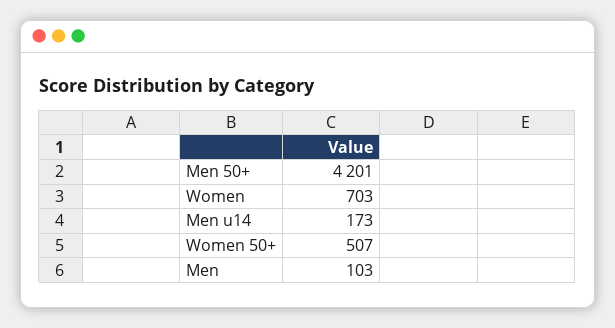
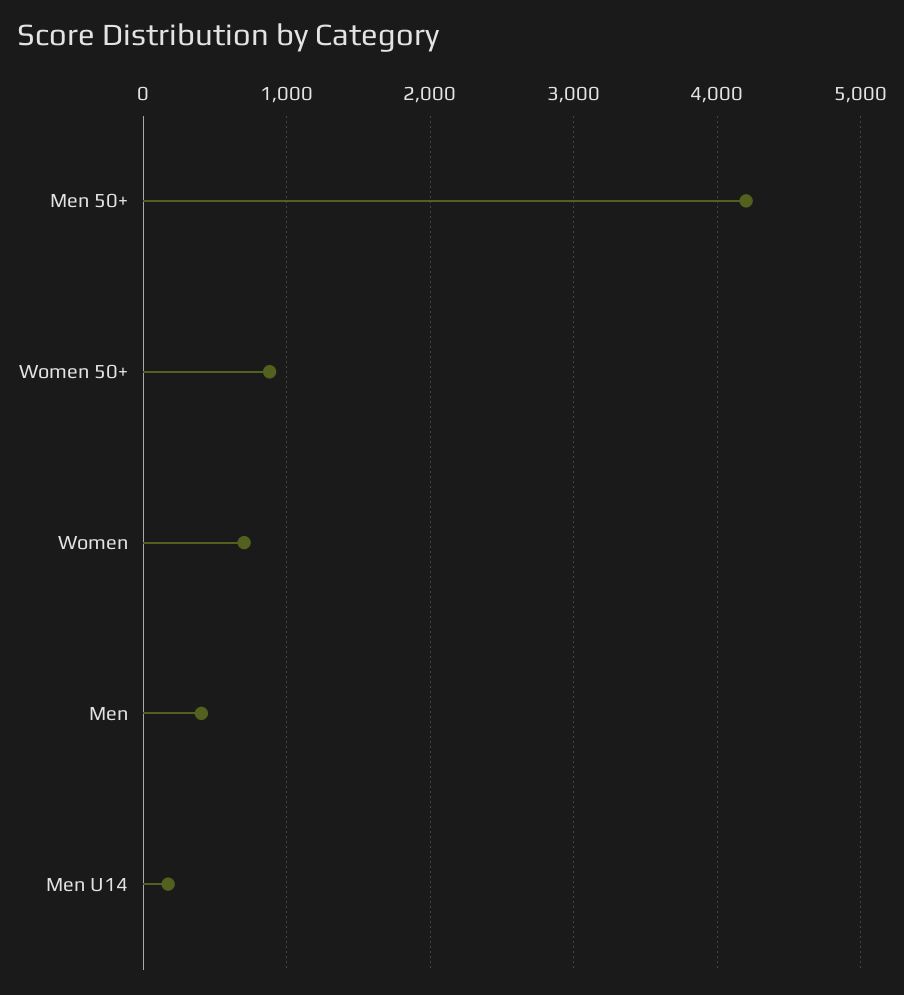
  {
    "Men 50+": 4201,
    "Women": 703,
    "Men u14": 173,
-   "Women 50+": 507,
+   "Women 50+": 900,
-   "Men": 103
+   "Men": 400
  }

